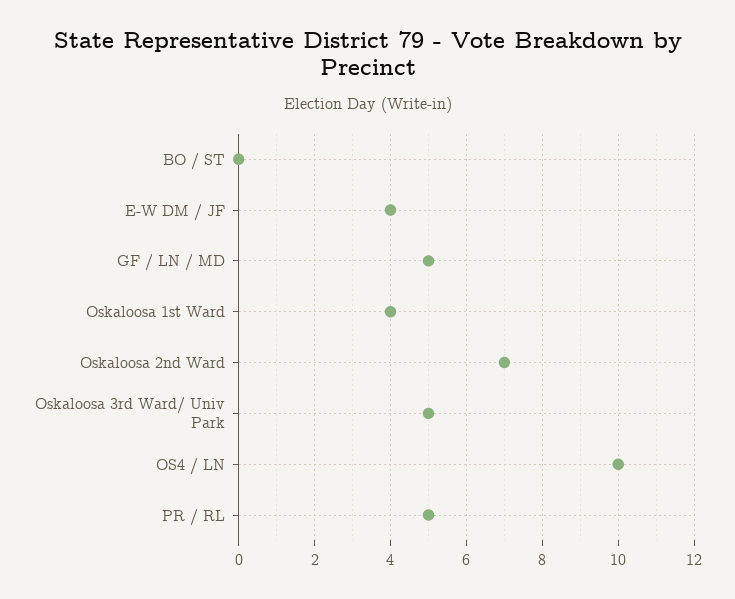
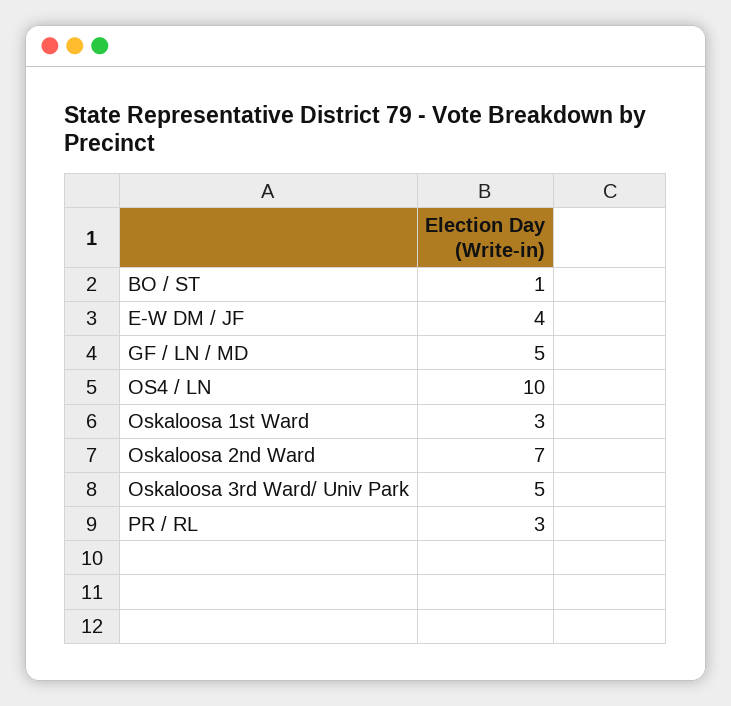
  {
-   "BO / ST": 0,
+   "BO / ST": 1,
    "E-W DM / JF": 4,
    "GF / LN / MD": 5,
-   "Oskaloosa 1st Ward": 4,
+   "Oskaloosa 1st Ward": 3,
    "Oskaloosa 2nd Ward": 7,
    "Oskaloosa 3rd Ward/ Univ Park": 5,
    "OS4 / LN": 10,
-   "PR / RL": 5
+   "PR / RL": 3
  }

